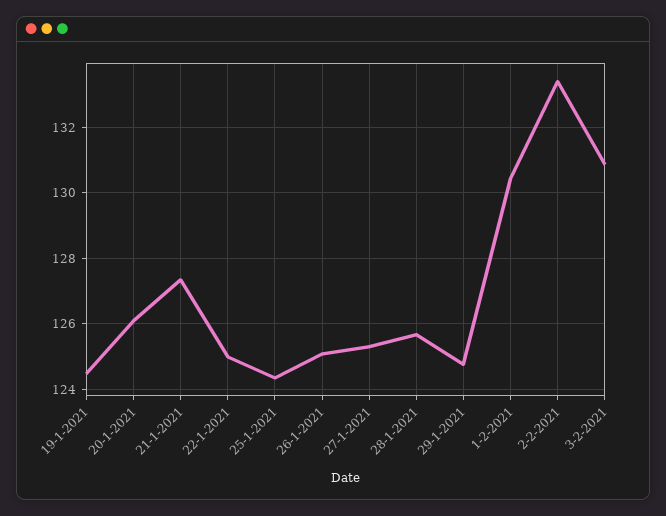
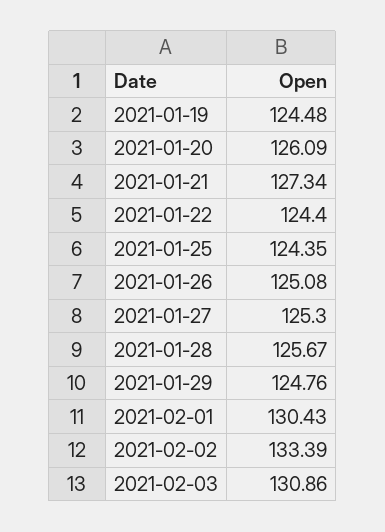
  {
    "19-1-2021": 124.48,
    "20-1-2021": 126.09,
    "21-1-2021": 127.34,
-   "22-1-2021": 125,
+   "22-1-2021": 124.4,
    "25-1-2021": 124.35,
    "26-1-2021": 125.08,
    "27-1-2021": 125.3,
    "28-1-2021": 125.67,
    "29-1-2021": 124.76,
    "1-2-2021": 130.43,
    "2-2-2021": 133.39,
    "3-2-2021": 130.86
  }

